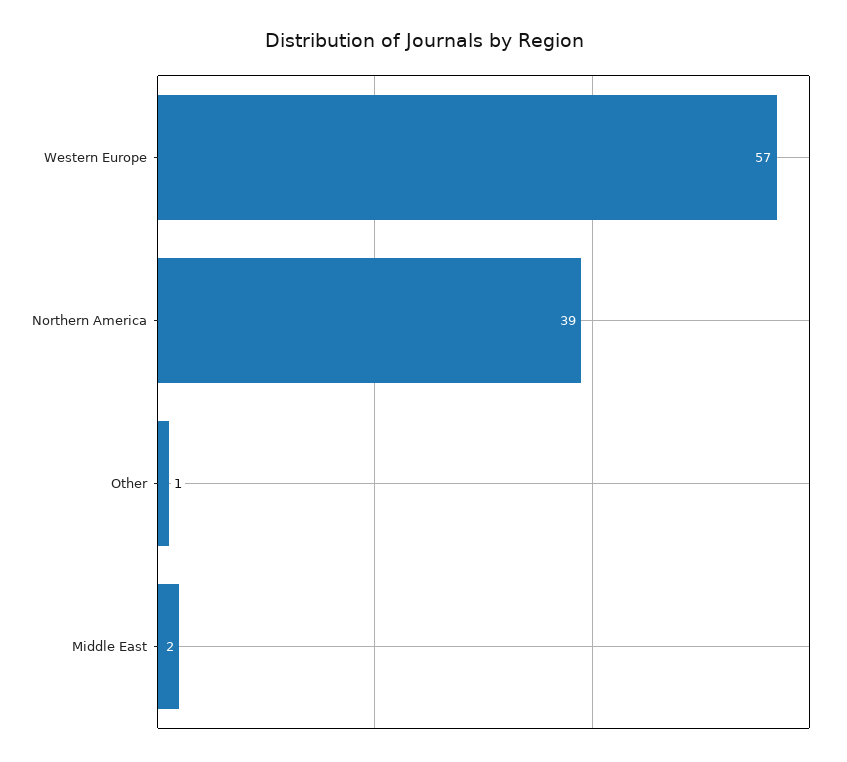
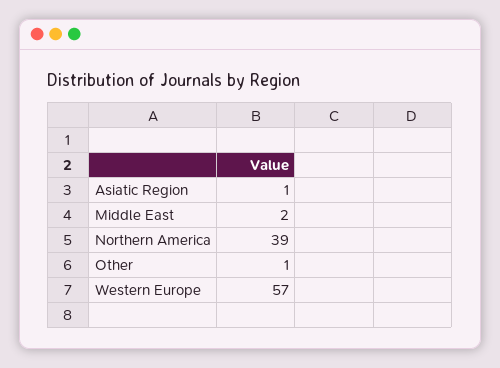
  {
    "Western Europe": 57,
    "Northern America": 39,
    "Other": 1,
-   "Middle East": 2
+   "Middle East": 2,
+   "Asiatic Region": 1
  }

